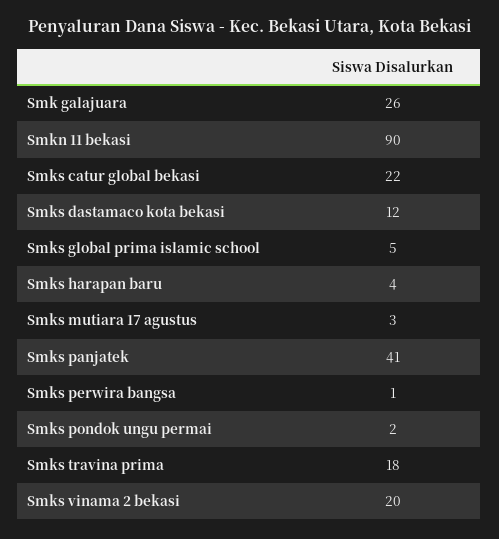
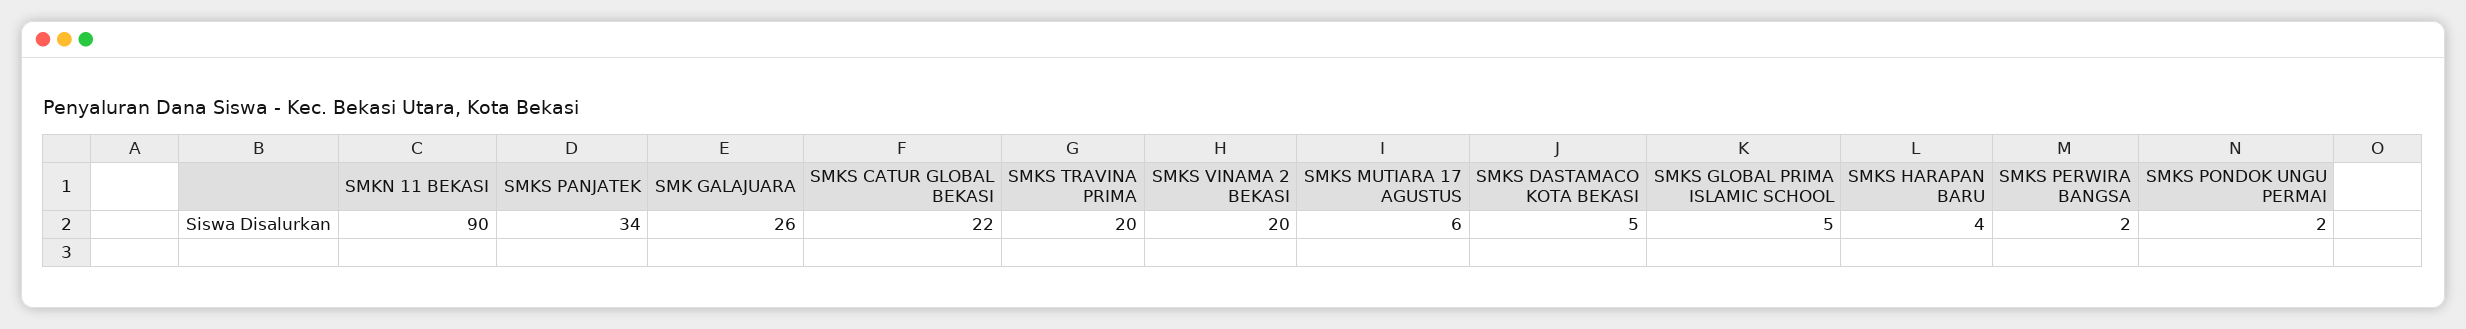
  {
    "Smk galajuara": 26,
    "Smkn 11 bekasi": 90,
    "Smks catur global bekasi": 22,
-   "Smks dastamaco kota bekasi": 12,
+   "Smks dastamaco kota bekasi": 5,
    "Smks global prima islamic school": 5,
    "Smks harapan baru": 4,
-   "Smks mutiara 17 agustus": 3,
+   "Smks mutiara 17 agustus": 6,
-   "Smks panjatek": 41,
+   "Smks panjatek": 34,
-   "Smks perwira bangsa": 1,
+   "Smks perwira bangsa": 2,
    "Smks pondok ungu permai": 2,
-   "Smks travina prima": 18,
+   "Smks travina prima": 20,
    "Smks vinama 2 bekasi": 20
  }

